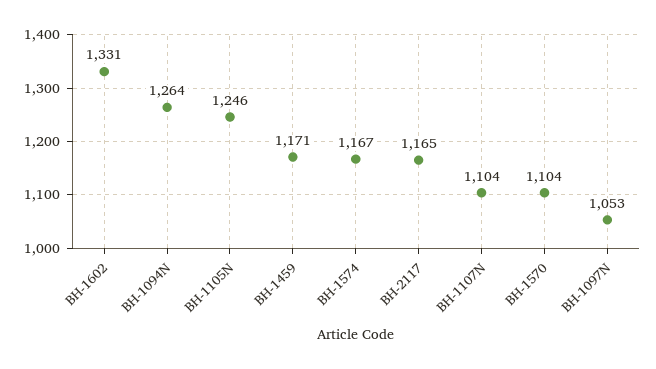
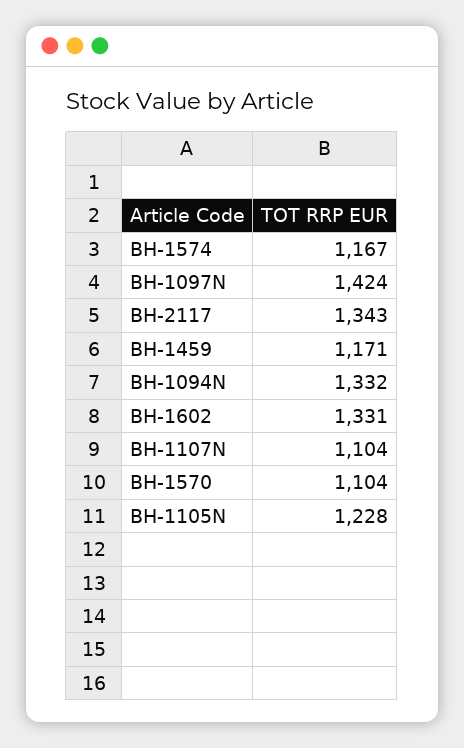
  {
    "BH-1602": 1331,
-   "BH-1094N": 1264,
+   "BH-1094N": 1332,
-   "BH-1105N": 1246,
+   "BH-1105N": 1228,
    "BH-1459": 1171,
    "BH-1574": 1167,
-   "BH-2117": 1165,
+   "BH-2117": 1343,
    "BH-1107N": 1104,
    "BH-1570": 1104,
-   "BH-1097N": 1053
+   "BH-1097N": 1424
  }

